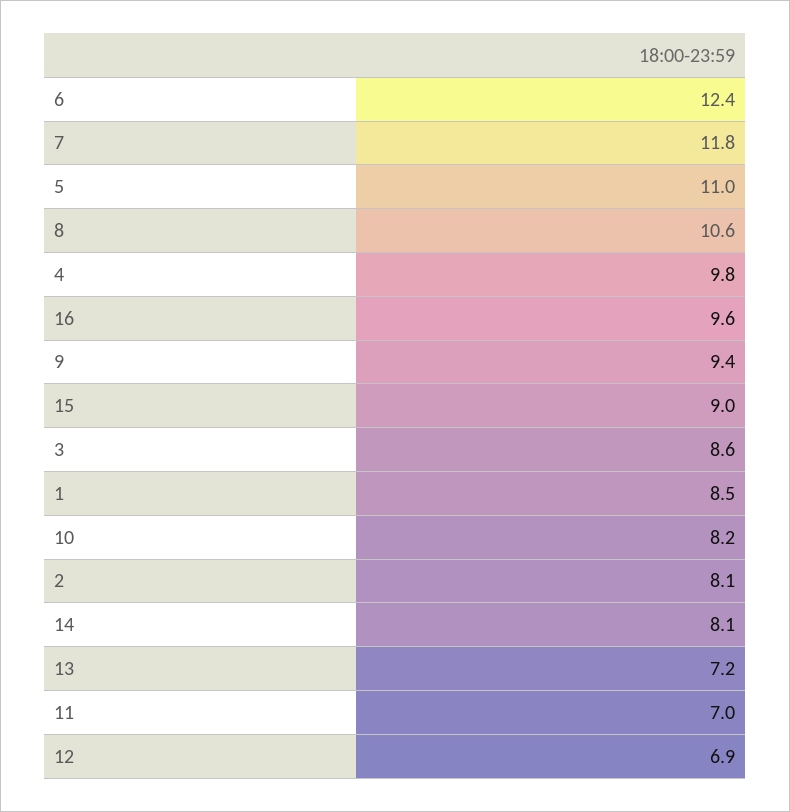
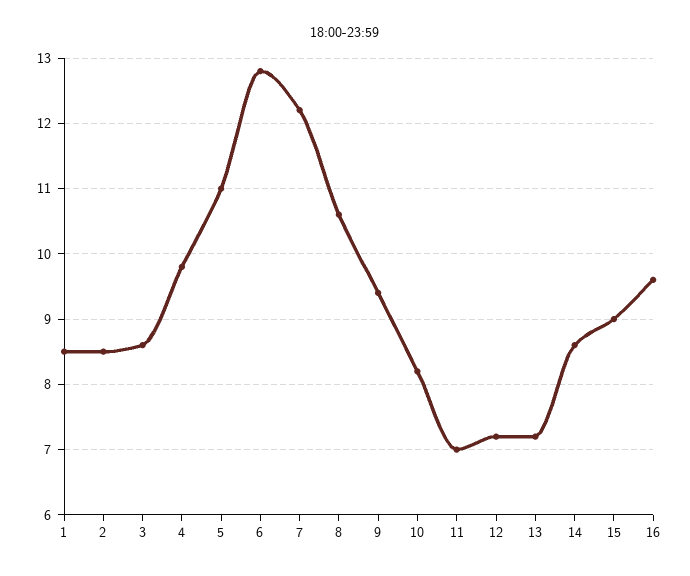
  {
-   "6": 12.4,
+   "6": 12.8,
-   "7": 11.8,
+   "7": 12.2,
    "5": 11,
    "8": 10.6,
    "4": 9.8,
    "16": 9.6,
    "9": 9.4,
    "15": 9,
    "3": 8.6,
    "1": 8.5,
    "10": 8.2,
-   "2": 8.1,
+   "2": 8.5,
-   "14": 8.1,
+   "14": 8.6,
    "13": 7.2,
    "11": 7,
-   "12": 6.9
+   "12": 7.2
  }

